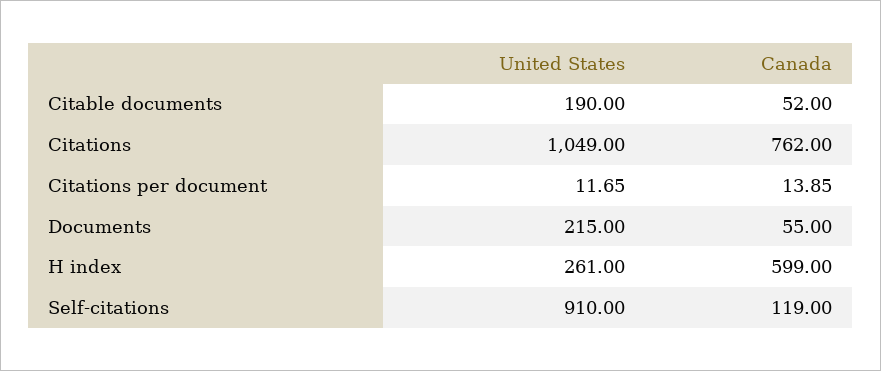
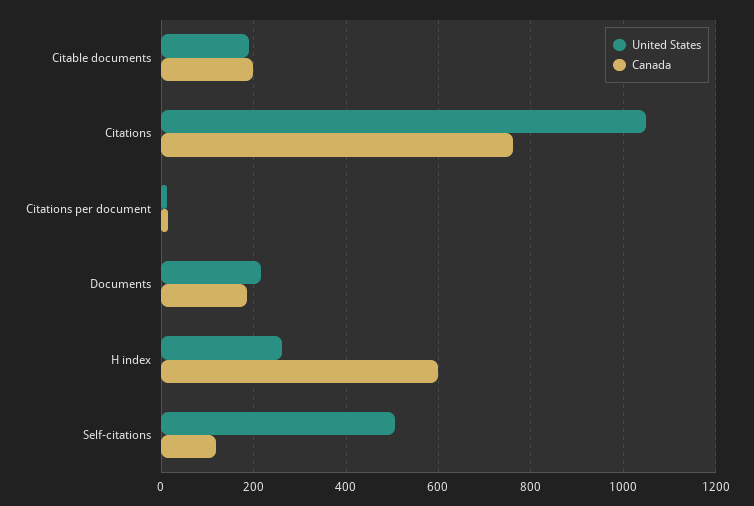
  {
    "United States": {
      "Citable documents": 190,
      "Citations": 1049,
      "Citations per document": 11.65,
      "Documents": 215,
      "H index": 261,
-     "Self-citations": 910
+     "Self-citations": 500
    },
    "Canada": {
-     "Citable documents": 52,
+     "Citable documents": 200,
      "Citations": 762,
      "Citations per document": 13.85,
-     "Documents": 55,
+     "Documents": 180,
      "H index": 599,
      "Self-citations": 119
    }
  }

